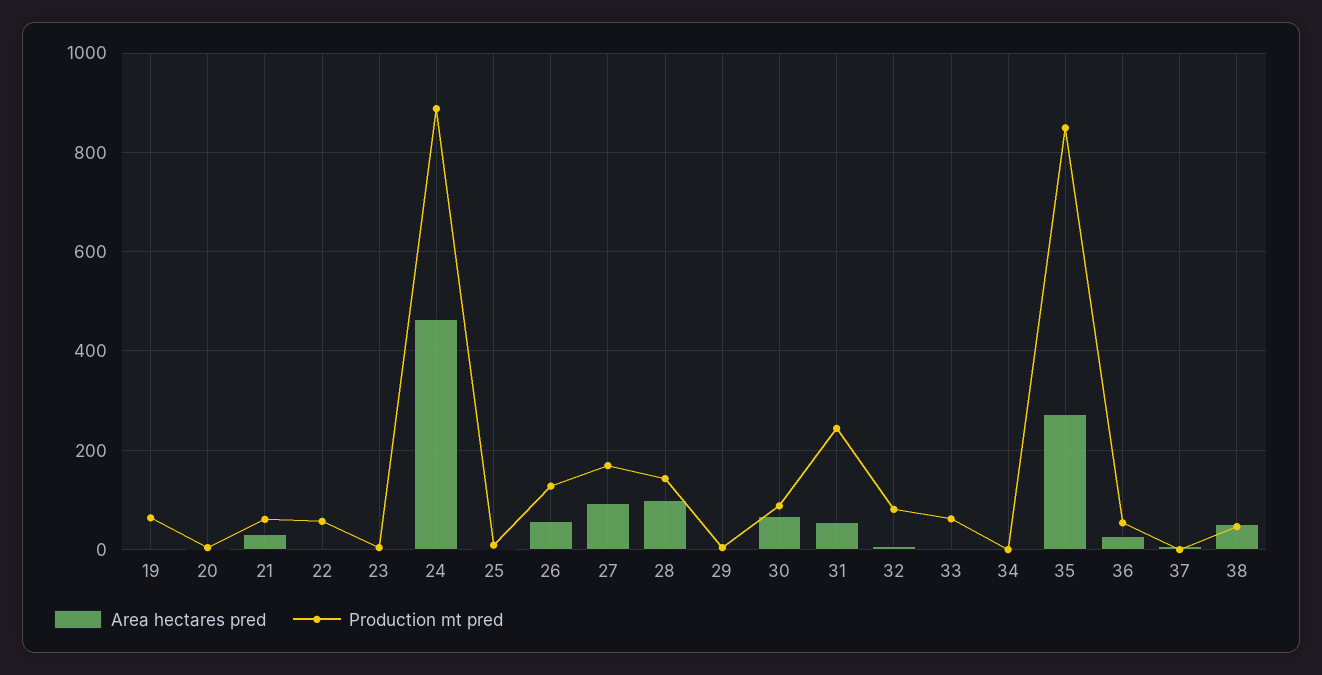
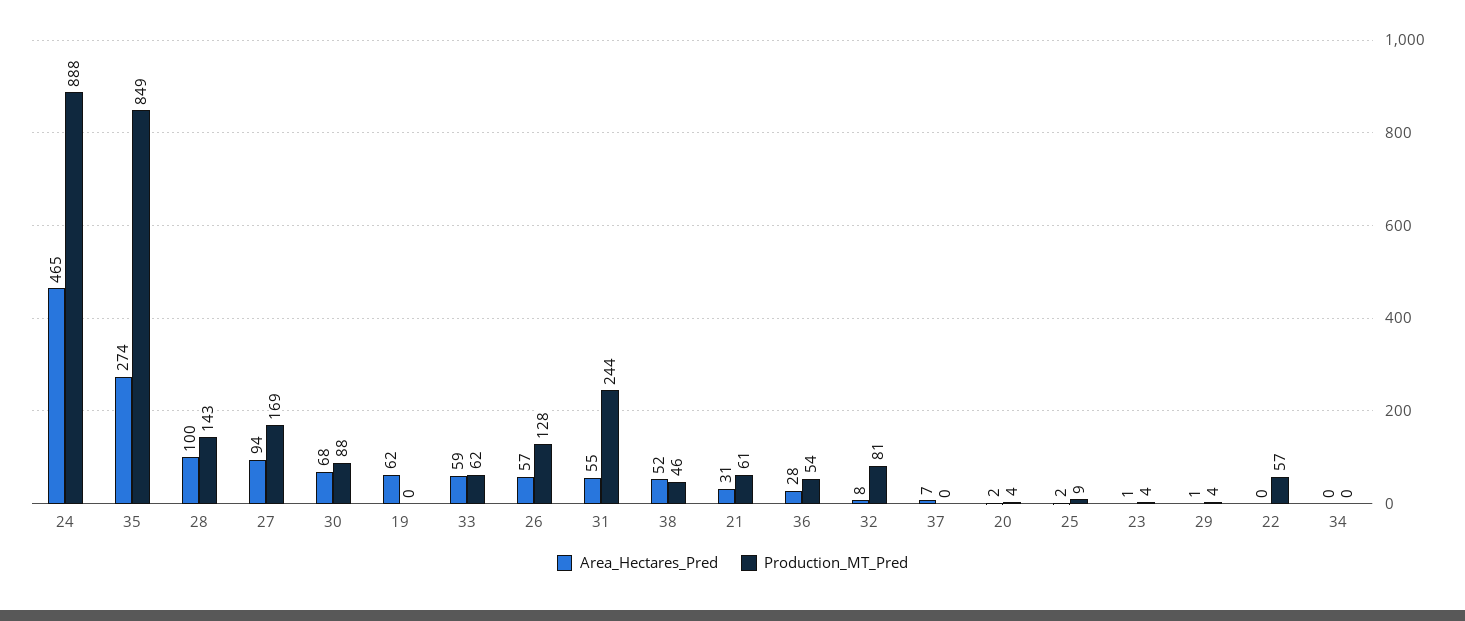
  {
    "Area hectares pred": {
-     "19": 0,
+     "19": 62,
      "20": 2,
      "21": 31,
      "22": 0,
      "23": 1,
      "24": 465,
      "25": 2,
      "26": 57,
      "27": 94,
      "28": 100,
      "29": 1,
      "30": 68,
      "31": 55,
      "32": 8,
-     "33": 0,
+     "33": 59,
      "34": 0,
      "35": 274,
      "36": 28,
      "37": 7,
      "38": 52
    },
    "Production mt pred": {
-     "19": 60,
+     "19": 0,
      "20": 4,
      "21": 61,
      "22": 57,
      "23": 4,
      "24": 888,
      "25": 9,
      "26": 128,
      "27": 169,
      "28": 143,
      "29": 4,
      "30": 88,
      "31": 244,
      "32": 81,
      "33": 62,
      "34": 0,
      "35": 849,
      "36": 54,
      "37": 0,
      "38": 46
    }
  }

